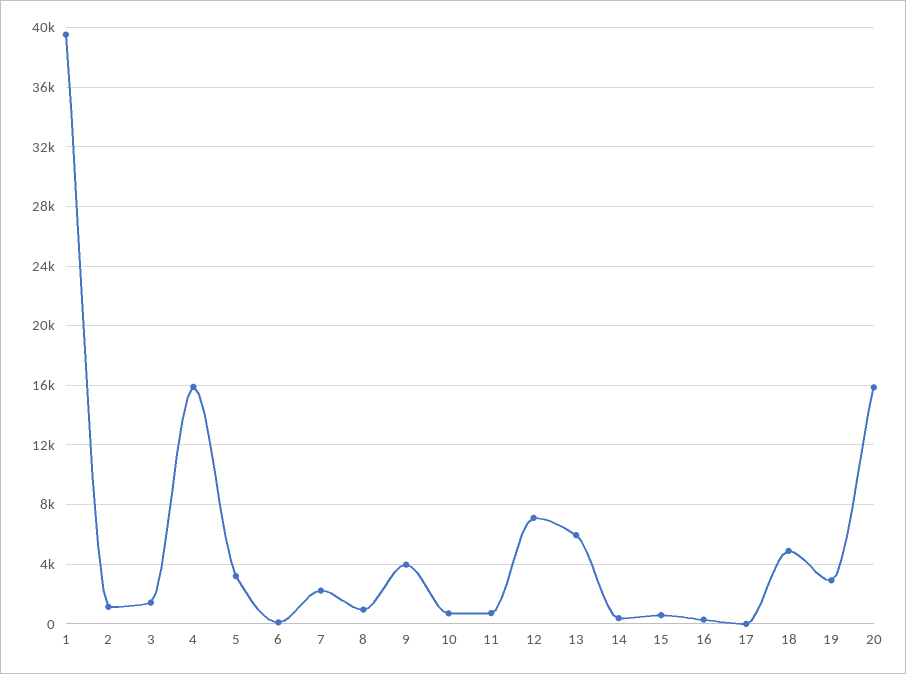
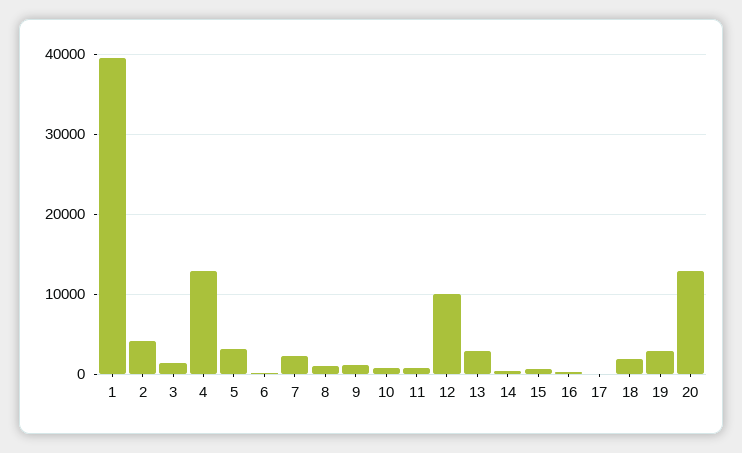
  {
    "1": 39500,
-   "2": 1000,
+   "2": 4000,
    "3": 1500,
-   "4": 16000,
+   "4": 13000,
    "5": 3000,
    "6": 0,
    "7": 2000,
    "8": 1000,
-   "9": 4000,
+   "9": 1000,
    "10": 500,
    "11": 500,
-   "12": 7000,
+   "12": 10000,
-   "13": 6000,
+   "13": 3000,
    "14": 500,
    "15": 500,
    "16": 500,
    "17": 0,
-   "18": 5000,
+   "18": 2000,
    "19": 3000,
-   "20": 16000
+   "20": 13000
  }

